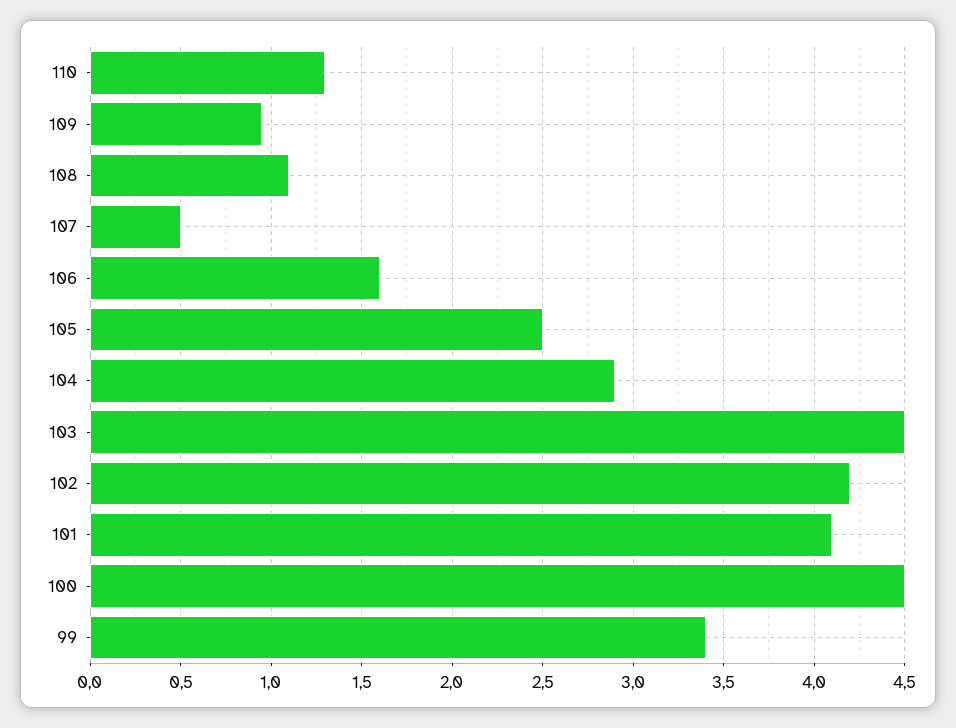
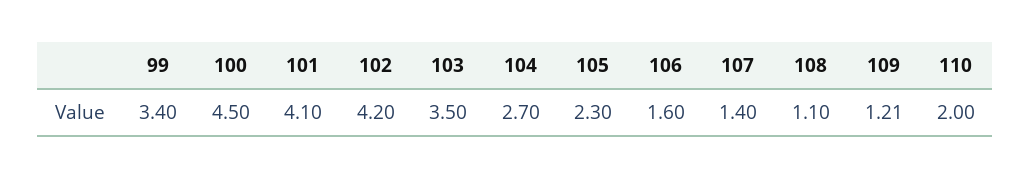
  {
-   "110": 1.3,
+   "110": 2,
-   "109": 0.95,
+   "109": 1.21,
    "108": 1.1,
-   "107": 0.5,
+   "107": 1.4,
    "106": 1.6,
-   "105": 2.5,
+   "105": 2.3,
-   "104": 2.9,
+   "104": 2.7,
-   "103": 4.5,
+   "103": 3.5,
    "102": 4.2,
    "101": 4.1,
    "100": 4.5,
    "99": 3.4
  }

